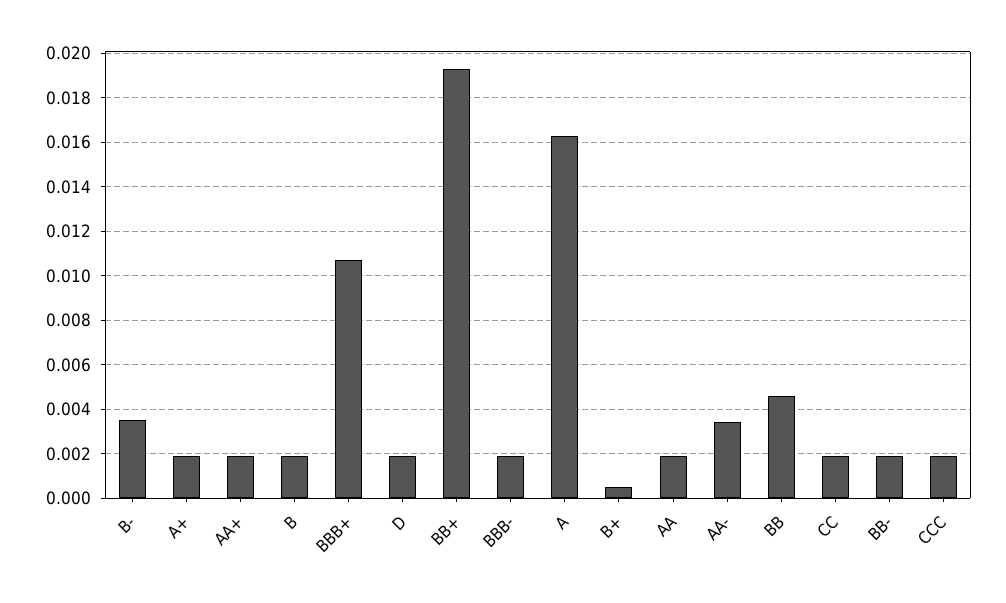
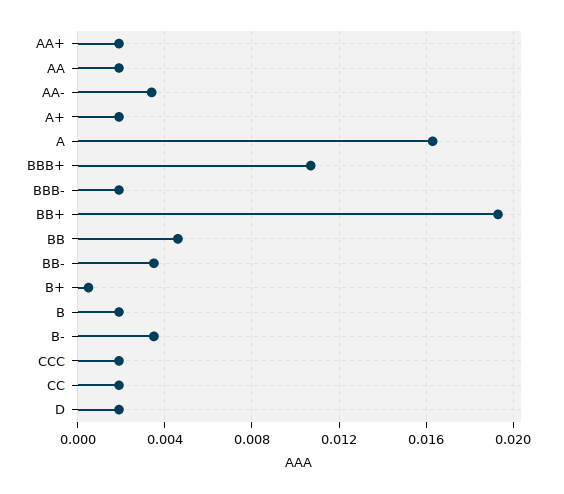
  {
    "B-": 0.0035,
    "A+": 0.002,
    "AA+": 0.002,
    "B": 0.002,
    "BBB+": 0.0105,
    "D": 0.002,
    "BB+": 0.0195,
    "BBB-": 0.002,
    "A": 0.0165,
    "B+": 0.0005,
    "AA": 0.002,
    "AA-": 0.0035,
    "BB": 0.0045,
    "CC": 0.002,
-   "BB-": 0.002,
+   "BB-": 0.0035,
    "CCC": 0.002
  }

